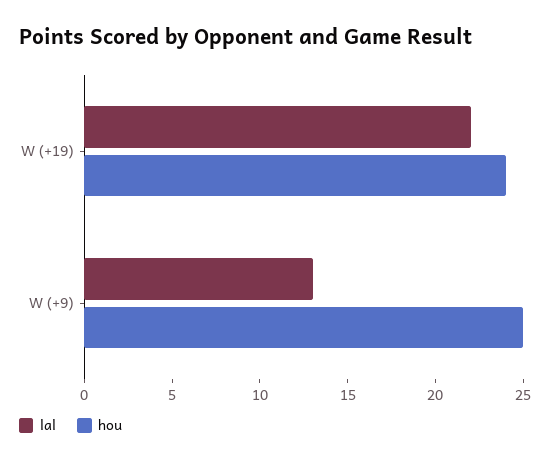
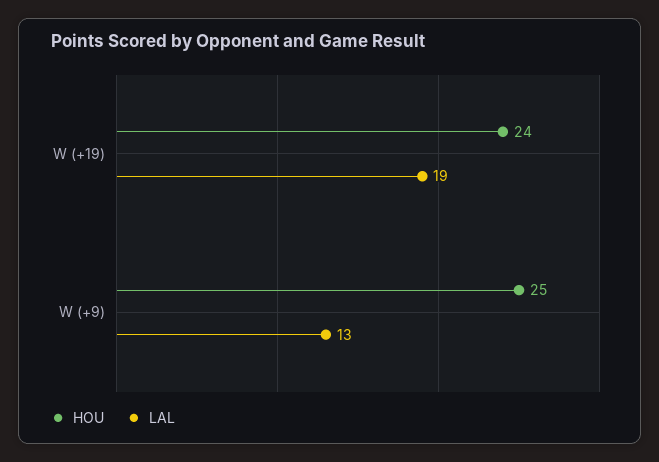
  {
    "lal": {
-     "W (+19)": 22,
+     "W (+19)": 19,
      "W (+9)": 13
    },
    "hou": {
      "W (+19)": 24,
      "W (+9)": 25
    }
  }

